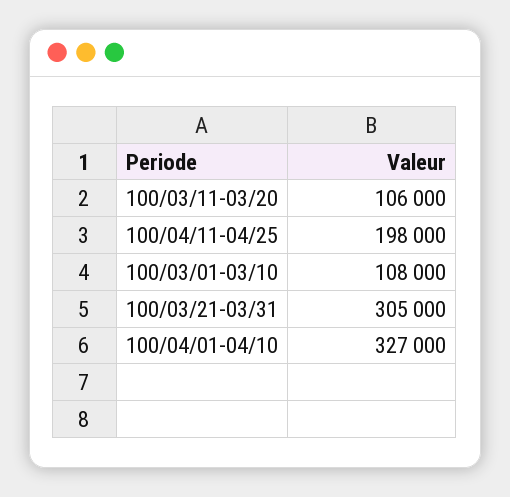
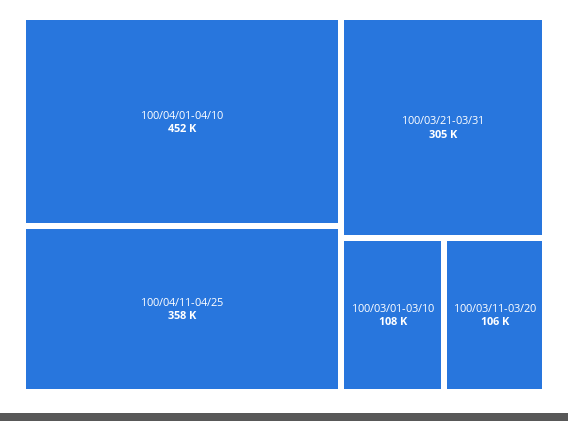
  {
    "100/03/11-03/20": 106000,
-   "100/04/11-04/25": 198000,
+   "100/04/11-04/25": 358000,
    "100/03/01-03/10": 108000,
    "100/03/21-03/31": 305000,
-   "100/04/01-04/10": 327000
+   "100/04/01-04/10": 452000
  }

